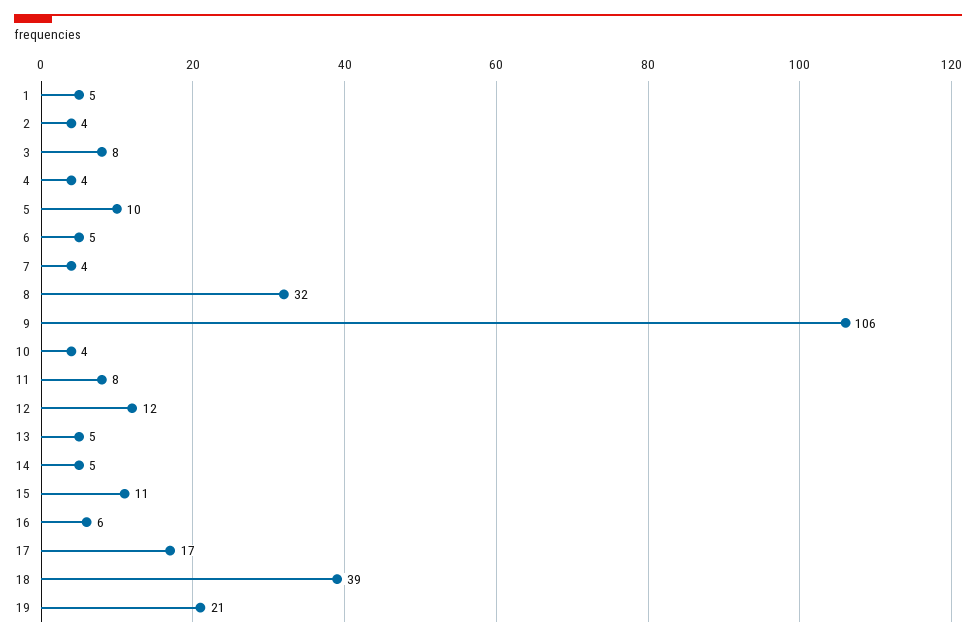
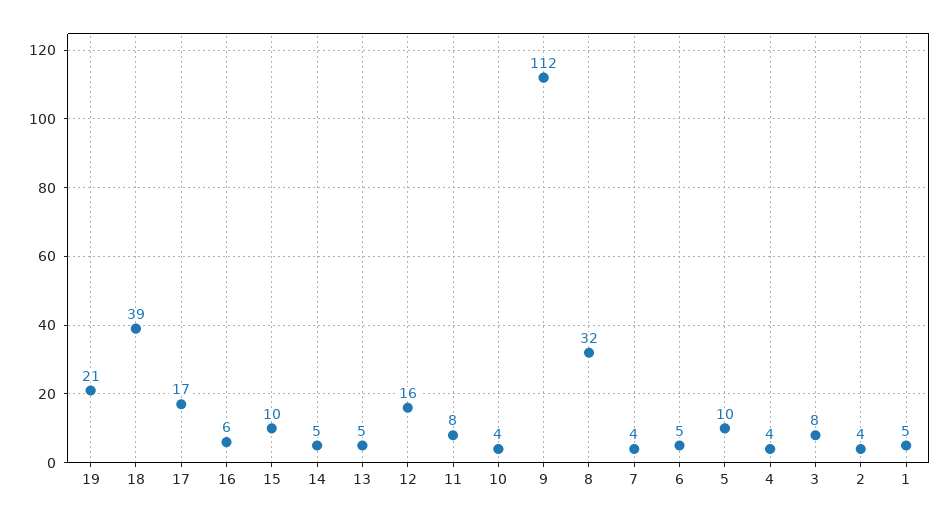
  {
    "1": 5,
    "2": 4,
    "3": 8,
    "4": 4,
    "5": 10,
    "6": 5,
    "7": 4,
    "8": 32,
-   "9": 106,
+   "9": 112,
    "10": 4,
    "11": 8,
-   "12": 12,
+   "12": 16,
    "13": 5,
    "14": 5,
-   "15": 11,
+   "15": 10,
    "16": 6,
    "17": 17,
    "18": 39,
    "19": 21
  }

